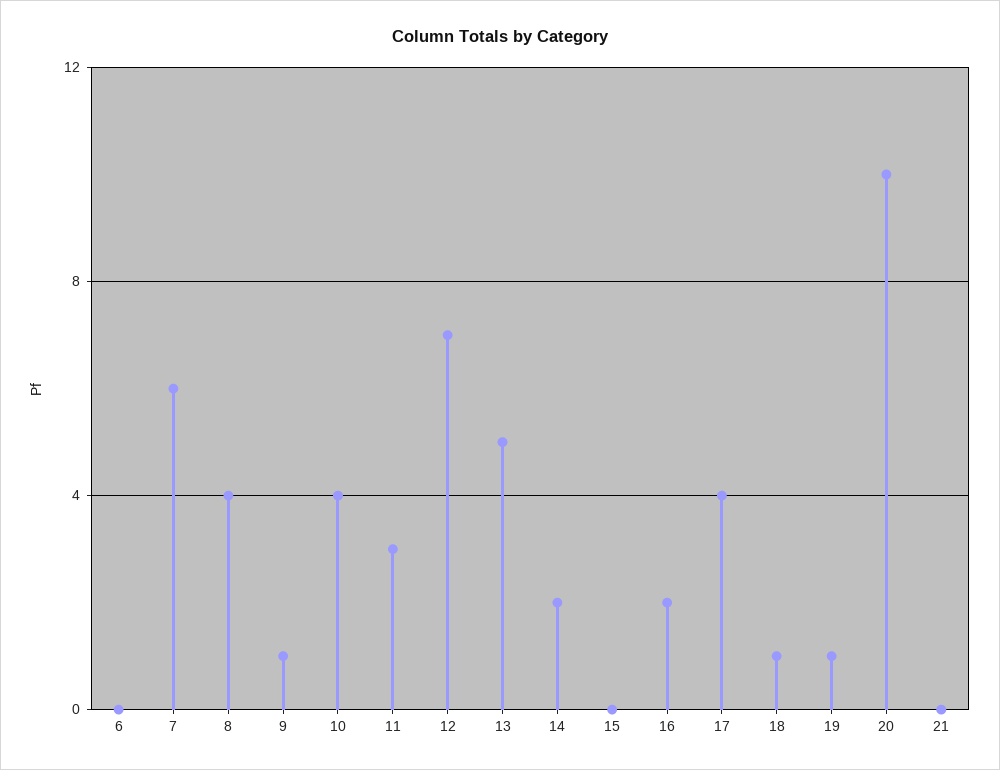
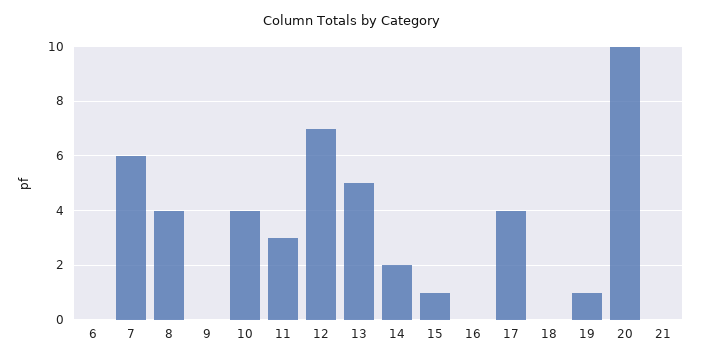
  {
    "6": 0,
    "7": 6,
    "8": 4,
-   "9": 1,
+   "9": 0,
    "10": 4,
    "11": 3,
    "12": 7,
    "13": 5,
    "14": 2,
-   "15": 0,
+   "15": 1,
-   "16": 2,
+   "16": 0,
    "17": 4,
-   "18": 1,
+   "18": 0,
    "19": 1,
    "20": 10,
    "21": 0
  }

